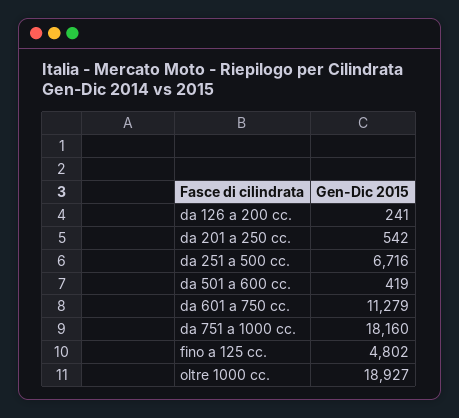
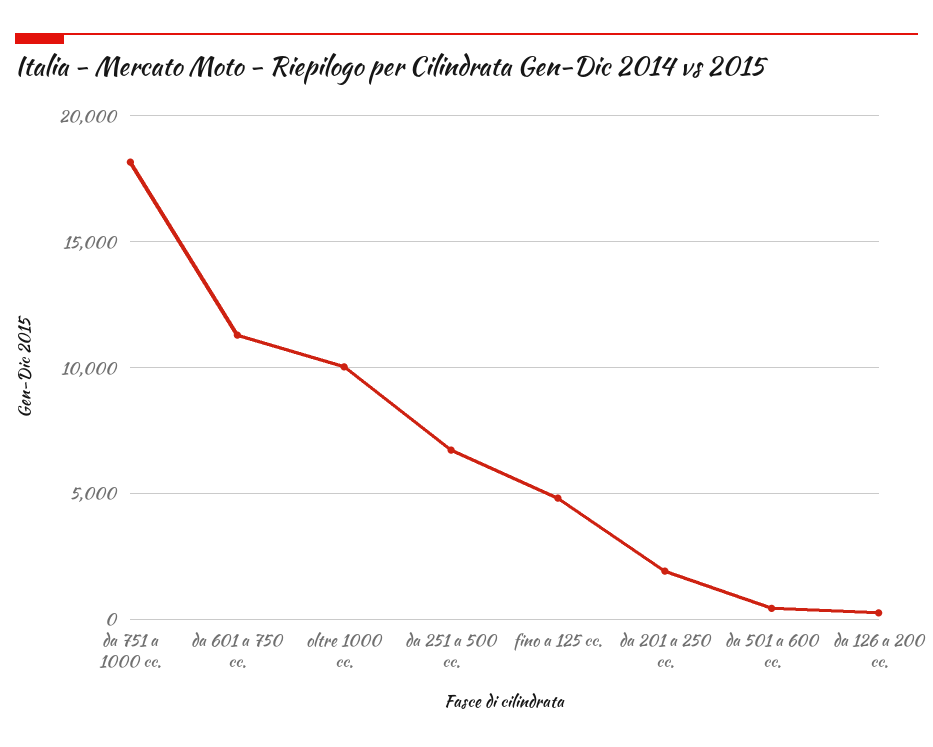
  {
    "da 126 a 200 cc.": 241,
-   "da 201 a 250 cc.": 542,
+   "da 201 a 250 cc.": 2000,
    "da 251 a 500 cc.": 6716,
    "da 501 a 600 cc.": 419,
    "da 601 a 750 cc.": 11279,
    "da 751 a 1000 cc.": 18160,
    "fino a 125 cc.": 4802,
-   "oltre 1000 cc.": 18927
+   "oltre 1000 cc.": 10000
  }

